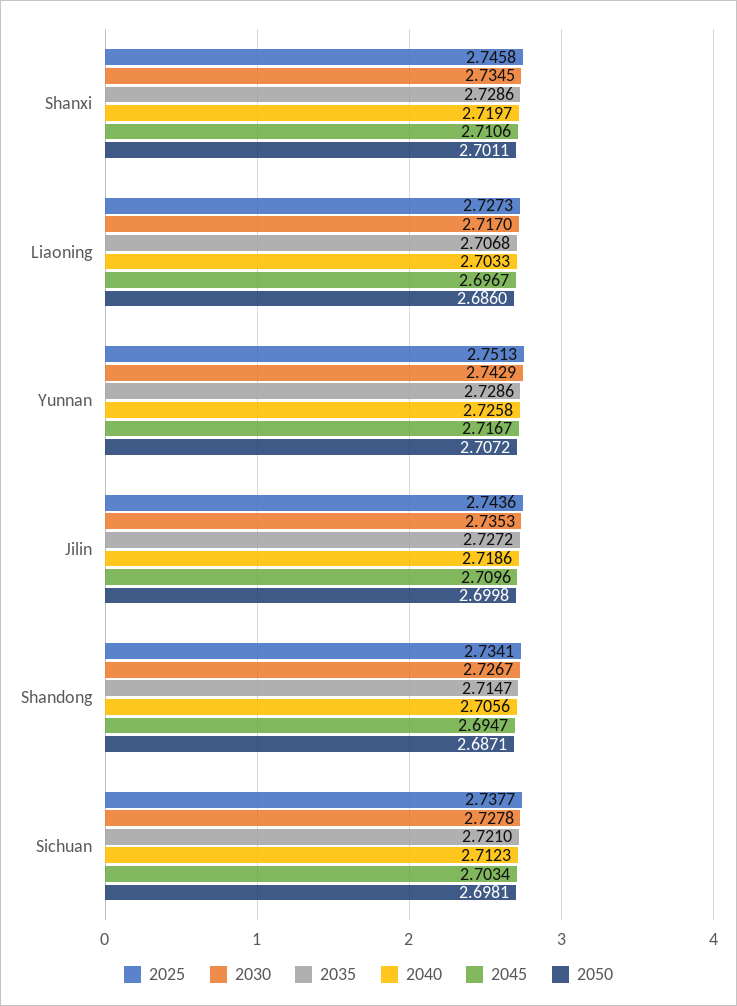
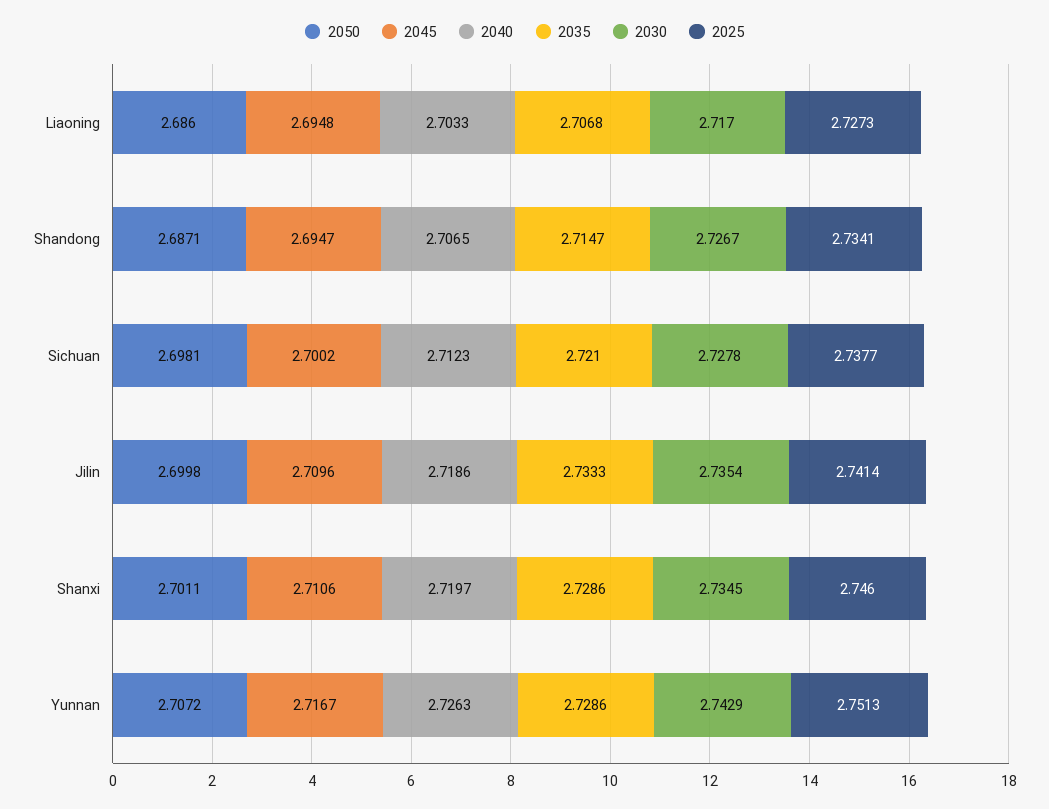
  {
    "2025": {
-     "Shanxi": 2.7458,
+     "Shanxi": 2.746,
      "Liaoning": 2.7273,
      "Yunnan": 2.7513,
-     "Jilin": 2.7436,
+     "Jilin": 2.7414,
      "Shandong": 2.7341,
      "Sichuan": 2.7377
    },
    "2030": {
      "Shanxi": 2.7345,
      "Liaoning": 2.717,
      "Yunnan": 2.7429,
-     "Jilin": 2.7353,
+     "Jilin": 2.7354,
      "Shandong": 2.7267,
      "Sichuan": 2.7278
    },
    "2035": {
      "Shanxi": 2.7286,
      "Liaoning": 2.7068,
      "Yunnan": 2.7286,
-     "Jilin": 2.7272,
+     "Jilin": 2.7333,
      "Shandong": 2.7147,
      "Sichuan": 2.721
    },
    "2040": {
      "Shanxi": 2.7197,
      "Liaoning": 2.7033,
-     "Yunnan": 2.7258,
+     "Yunnan": 2.7263,
      "Jilin": 2.7186,
-     "Shandong": 2.7056,
+     "Shandong": 2.7065,
      "Sichuan": 2.7123
    },
    "2045": {
      "Shanxi": 2.7106,
-     "Liaoning": 2.6967,
+     "Liaoning": 2.6948,
      "Yunnan": 2.7167,
      "Jilin": 2.7096,
      "Shandong": 2.6947,
-     "Sichuan": 2.7034
+     "Sichuan": 2.7002
    },
    "2050": {
      "Shanxi": 2.7011,
      "Liaoning": 2.686,
      "Yunnan": 2.7072,
      "Jilin": 2.6998,
      "Shandong": 2.6871,
      "Sichuan": 2.6981
    }
  }

